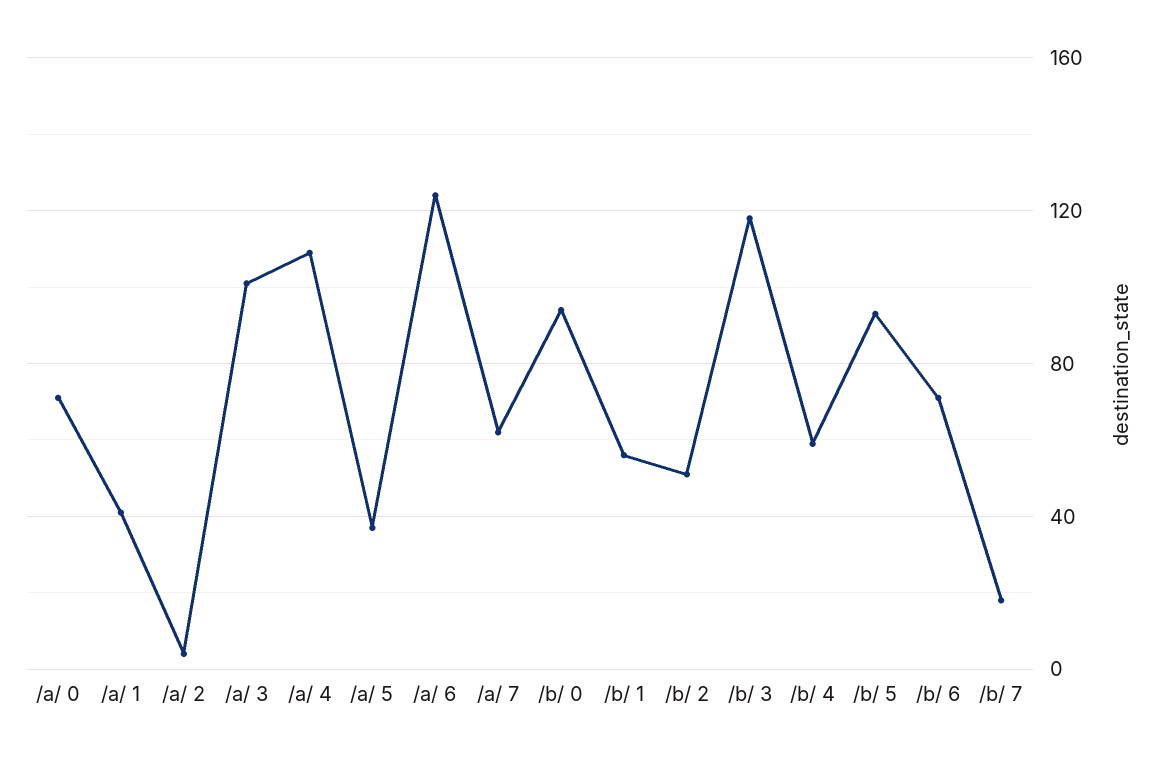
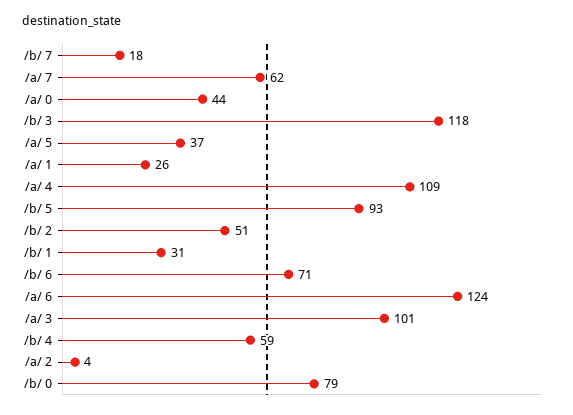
  {
-   "/a/ 0": 70,
+   "/a/ 0": 44,
-   "/a/ 1": 40,
+   "/a/ 1": 26,
    "/a/ 2": 4,
    "/a/ 3": 101,
    "/a/ 4": 109,
    "/a/ 5": 37,
    "/a/ 6": 124,
    "/a/ 7": 62,
-   "/b/ 0": 95,
+   "/b/ 0": 79,
-   "/b/ 1": 55,
+   "/b/ 1": 31,
    "/b/ 2": 51,
    "/b/ 3": 118,
    "/b/ 4": 59,
    "/b/ 5": 93,
    "/b/ 6": 71,
    "/b/ 7": 18
  }

